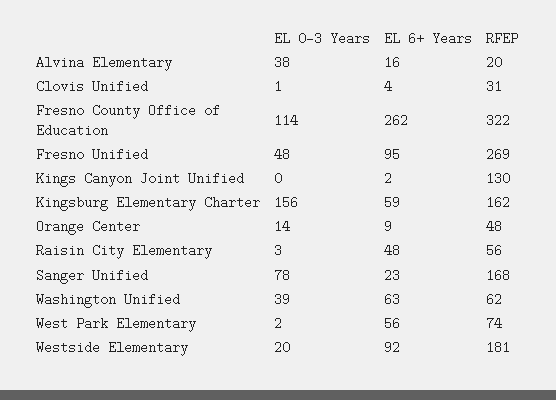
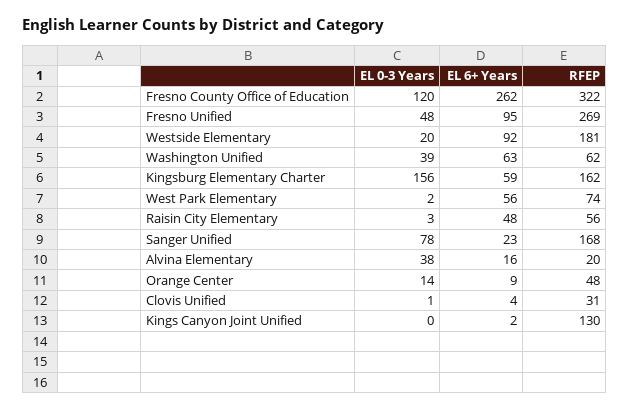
  {
    "EL 0-3 Years": {
      "Alvina Elementary": 38,
      "Clovis Unified": 1,
-     "Fresno County Office of Education": 114,
+     "Fresno County Office of Education": 120,
      "Fresno Unified": 48,
      "Kings Canyon Joint Unified": 0,
      "Kingsburg Elementary Charter": 156,
      "Orange Center": 14,
      "Raisin City Elementary": 3,
      "Sanger Unified": 78,
      "Washington Unified": 39,
      "West Park Elementary": 2,
      "Westside Elementary": 20
    },
    "EL 6+ Years": {
      "Alvina Elementary": 16,
      "Clovis Unified": 4,
      "Fresno County Office of Education": 262,
      "Fresno Unified": 95,
      "Kings Canyon Joint Unified": 2,
      "Kingsburg Elementary Charter": 59,
      "Orange Center": 9,
      "Raisin City Elementary": 48,
      "Sanger Unified": 23,
      "Washington Unified": 63,
      "West Park Elementary": 56,
      "Westside Elementary": 92
    },
    "RFEP": {
      "Alvina Elementary": 20,
      "Clovis Unified": 31,
      "Fresno County Office of Education": 322,
      "Fresno Unified": 269,
      "Kings Canyon Joint Unified": 130,
      "Kingsburg Elementary Charter": 162,
      "Orange Center": 48,
      "Raisin City Elementary": 56,
      "Sanger Unified": 168,
      "Washington Unified": 62,
      "West Park Elementary": 74,
      "Westside Elementary": 181
    }
  }

